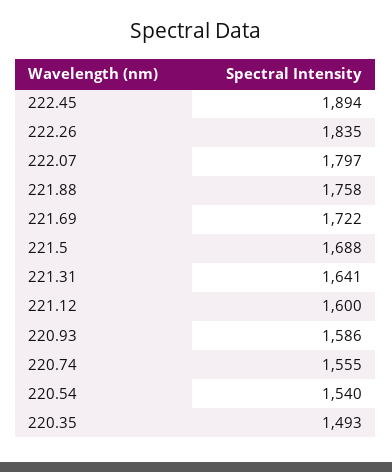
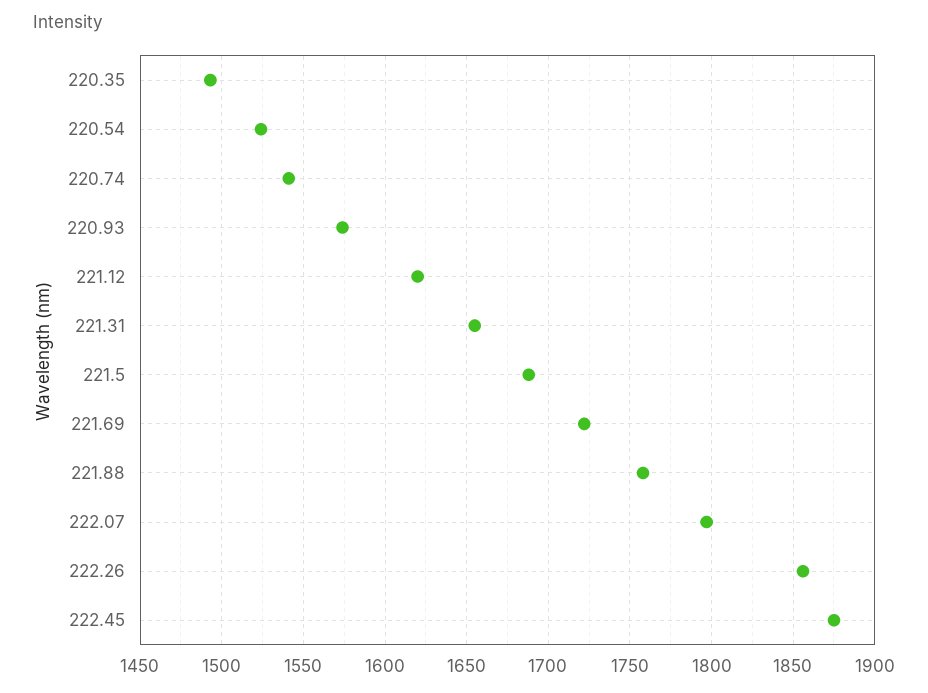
  {
-   "222.45": 1894,
+   "222.45": 1875,
-   "222.26": 1835,
+   "222.26": 1855,
    "222.07": 1797,
    "221.88": 1758,
    "221.69": 1722,
    "221.5": 1688,
-   "221.31": 1641,
+   "221.31": 1655,
-   "221.12": 1600,
+   "221.12": 1620,
-   "220.93": 1586,
+   "220.93": 1575,
-   "220.74": 1555,
+   "220.74": 1540,
-   "220.54": 1540,
+   "220.54": 1525,
    "220.35": 1493
  }

